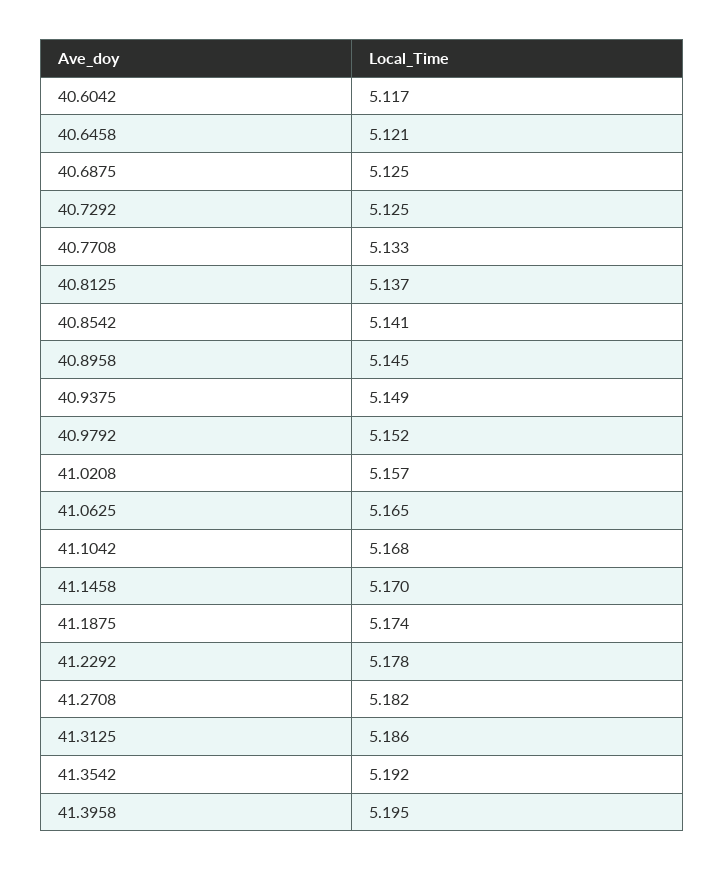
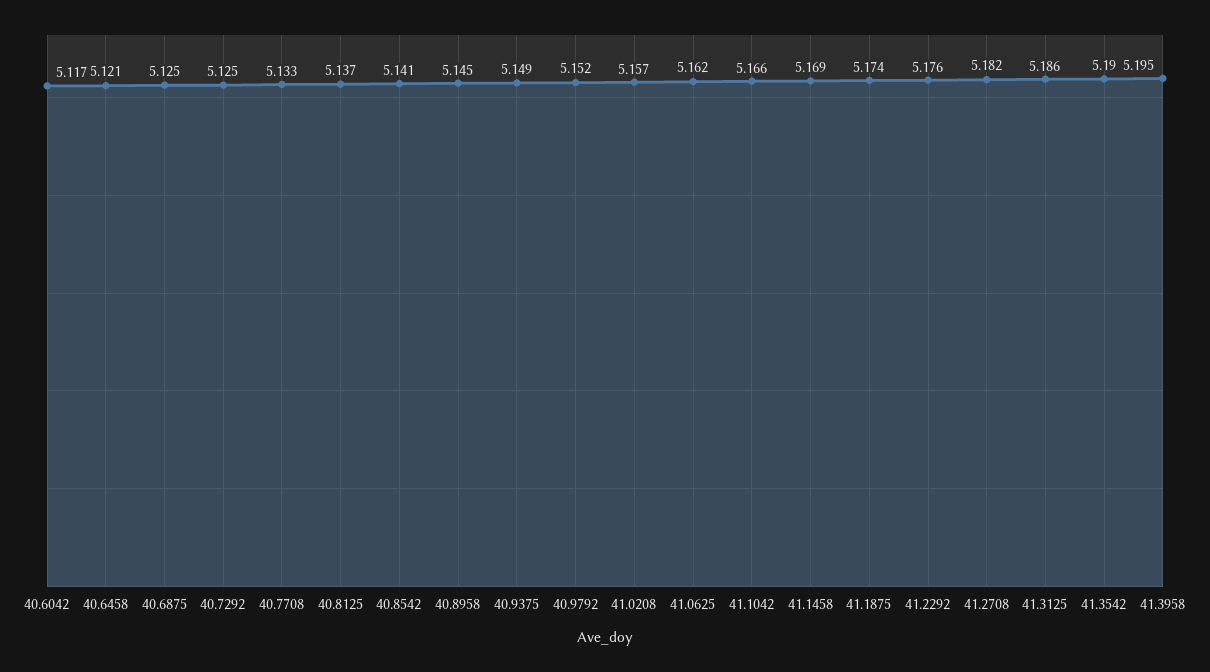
  {
    "40.6042": 5.117,
    "40.6458": 5.121,
    "40.6875": 5.125,
    "40.7292": 5.125,
    "40.7708": 5.133,
    "40.8125": 5.137,
    "40.8542": 5.141,
    "40.8958": 5.145,
    "40.9375": 5.149,
    "40.9792": 5.152,
    "41.0208": 5.157,
-   "41.0625": 5.165,
+   "41.0625": 5.162,
-   "41.1042": 5.168,
+   "41.1042": 5.166,
-   "41.1458": 5.17,
+   "41.1458": 5.169,
    "41.1875": 5.174,
-   "41.2292": 5.178,
+   "41.2292": 5.176,
    "41.2708": 5.182,
    "41.3125": 5.186,
-   "41.3542": 5.192,
+   "41.3542": 5.19,
    "41.3958": 5.195
  }

